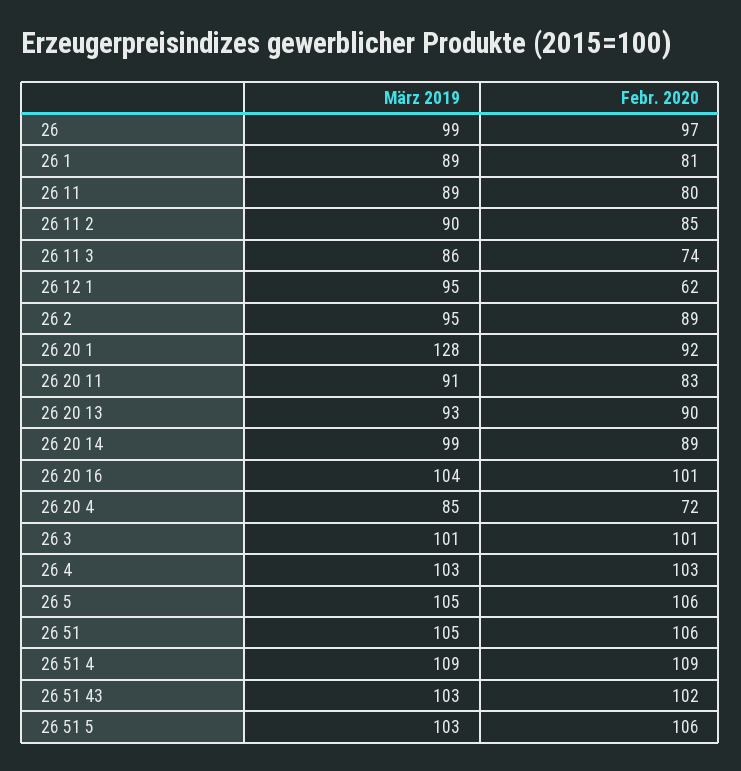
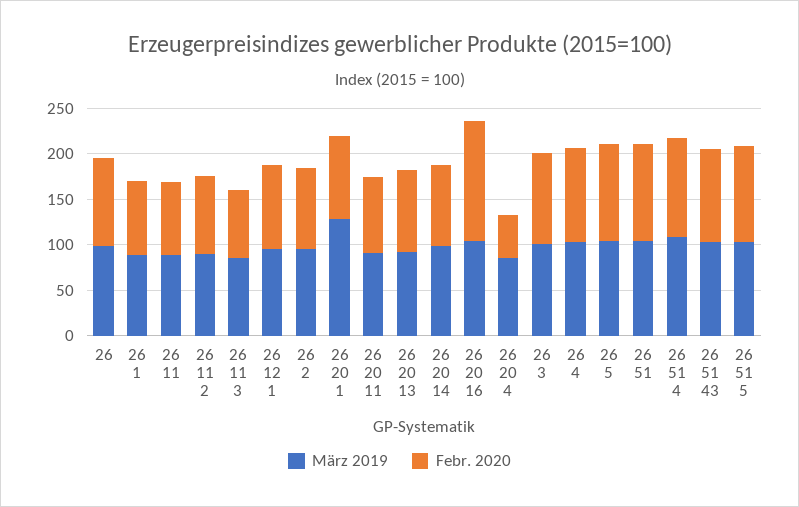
  {
    "März 2019": {
      "26": 99,
      "26 1": 89,
      "26 11": 89,
      "26 11 2": 90,
      "26 11 3": 86,
      "26 12 1": 95,
      "26 2": 95,
      "26 20 1": 128,
      "26 20 11": 91,
      "26 20 13": 93,
      "26 20 14": 99,
      "26 20 16": 104,
      "26 20 4": 85,
      "26 3": 101,
      "26 4": 103,
      "26 5": 105,
      "26 51": 105,
      "26 51 4": 109,
      "26 51 43": 103,
      "26 51 5": 103
    },
    "Febr. 2020": {
      "26": 97,
      "26 1": 81,
      "26 11": 80,
      "26 11 2": 85,
      "26 11 3": 74,
-     "26 12 1": 62,
+     "26 12 1": 90,
      "26 2": 89,
      "26 20 1": 92,
      "26 20 11": 83,
      "26 20 13": 90,
      "26 20 14": 89,
-     "26 20 16": 101,
+     "26 20 16": 130,
-     "26 20 4": 72,
+     "26 20 4": 50,
      "26 3": 101,
      "26 4": 103,
      "26 5": 106,
      "26 51": 106,
      "26 51 4": 109,
      "26 51 43": 102,
      "26 51 5": 106
    }
  }

